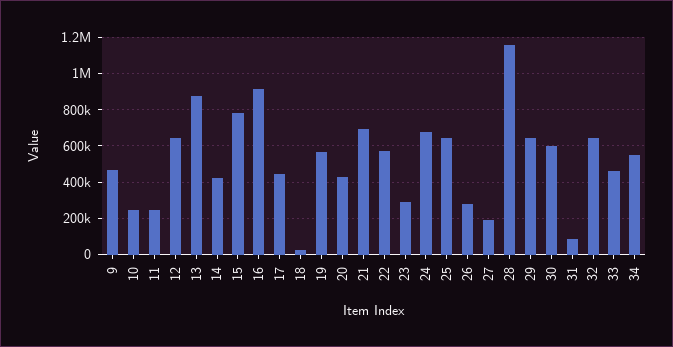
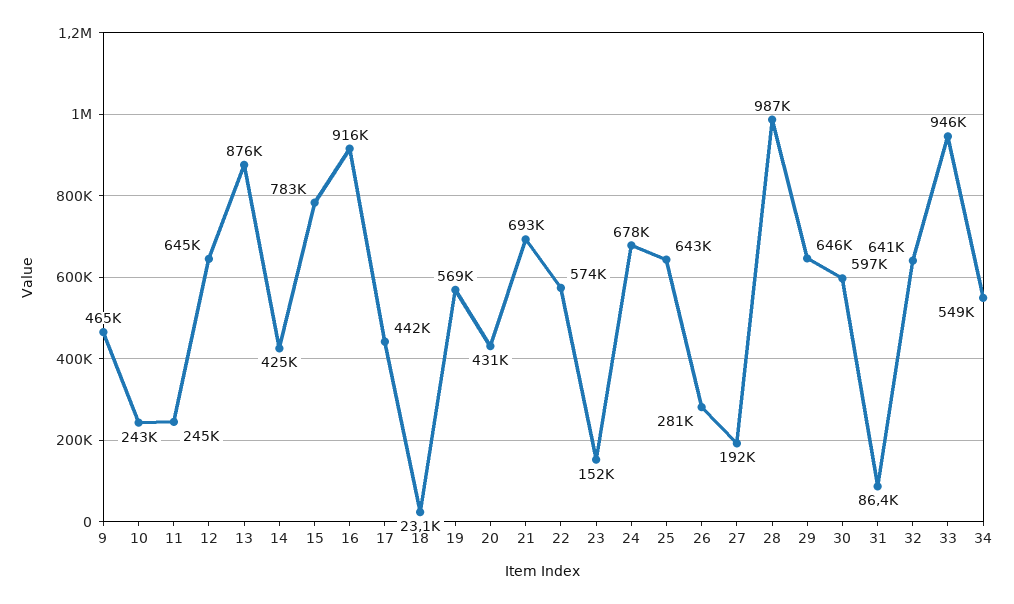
  {
    "9": 465000,
    "10": 243000,
    "11": 245000,
    "12": 645000,
    "13": 876000,
    "14": 425000,
    "15": 783000,
    "16": 916000,
    "17": 442000,
    "18": 23100,
    "19": 569000,
    "20": 431000,
    "21": 693000,
    "22": 574000,
-   "23": 300000,
+   "23": 152000,
    "24": 678000,
    "25": 643000,
    "26": 281000,
    "27": 192000,
-   "28": 1150000,
+   "28": 987000,
    "29": 646000,
    "30": 597000,
    "31": 86400,
    "32": 641000,
-   "33": 450000,
+   "33": 946000,
    "34": 549000
  }

